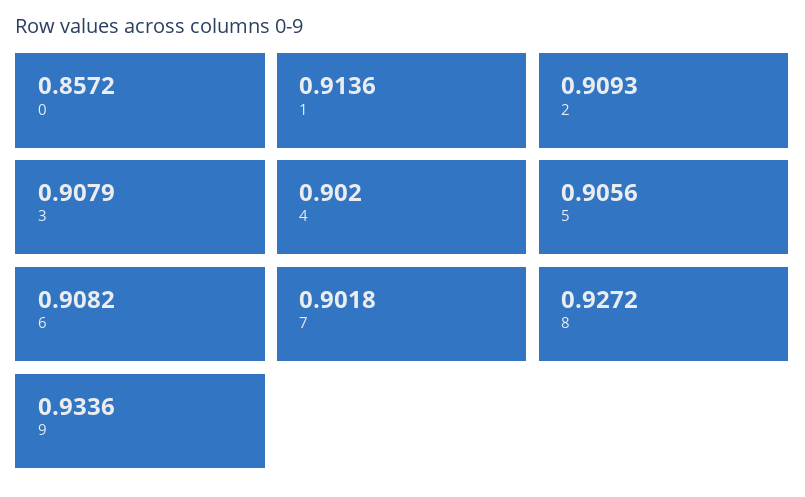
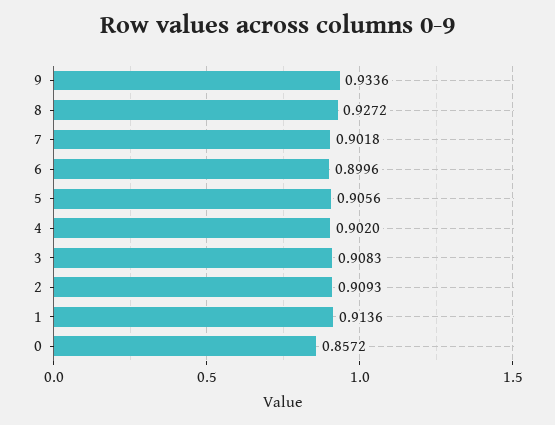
  {
    "0": 0.8572,
    "1": 0.9136,
    "2": 0.9093,
-   "3": 0.9079,
+   "3": 0.9083,
    "4": 0.902,
    "5": 0.9056,
-   "6": 0.9082,
+   "6": 0.8996,
    "7": 0.9018,
    "8": 0.9272,
    "9": 0.9336
  }

